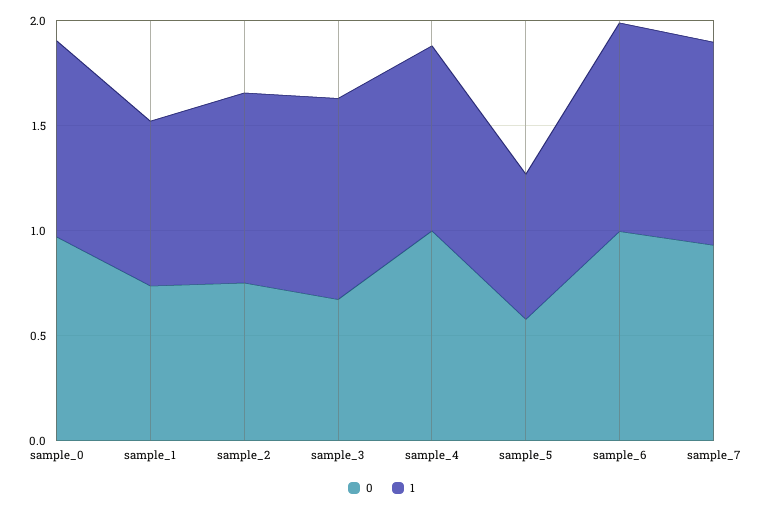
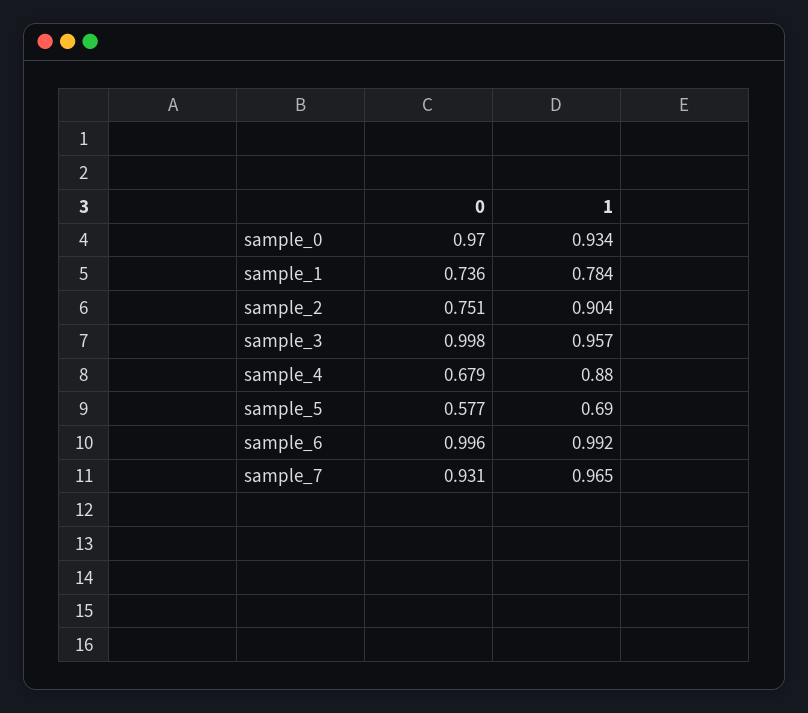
  {
    "0": {
      "sample_0": 0.97,
      "sample_1": 0.736,
      "sample_2": 0.751,
-     "sample_3": 0.7,
+     "sample_3": 0.998,
-     "sample_4": 1,
+     "sample_4": 0.679,
      "sample_5": 0.577,
      "sample_6": 0.996,
      "sample_7": 0.931
    },
    "1": {
      "sample_0": 0.934,
      "sample_1": 0.784,
      "sample_2": 0.904,
      "sample_3": 0.957,
      "sample_4": 0.88,
      "sample_5": 0.69,
      "sample_6": 0.992,
      "sample_7": 0.965
    }
  }

